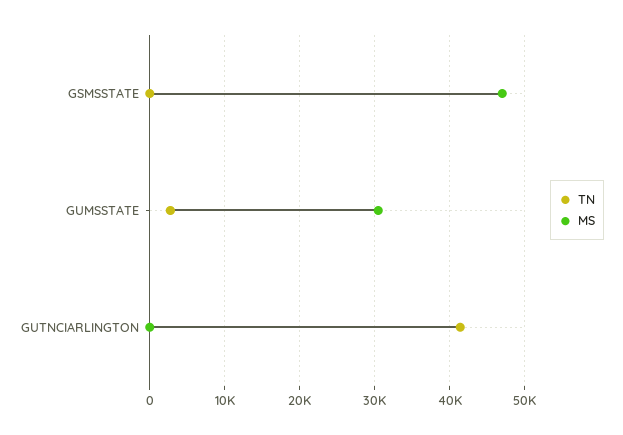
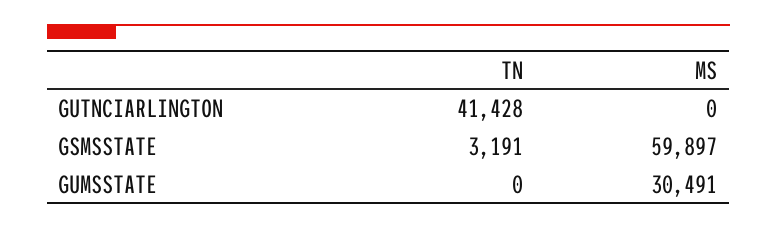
  {
    "TN": {
-     "GSMSSTATE": 0,
+     "GSMSSTATE": 3191,
-     "GUMSSTATE": 3000,
+     "GUMSSTATE": 0,
      "GUTNCIARLINGTON": 41428
    },
    "MS": {
-     "GSMSSTATE": 47000,
+     "GSMSSTATE": 59897,
      "GUMSSTATE": 30491,
      "GUTNCIARLINGTON": 0
    }
  }

